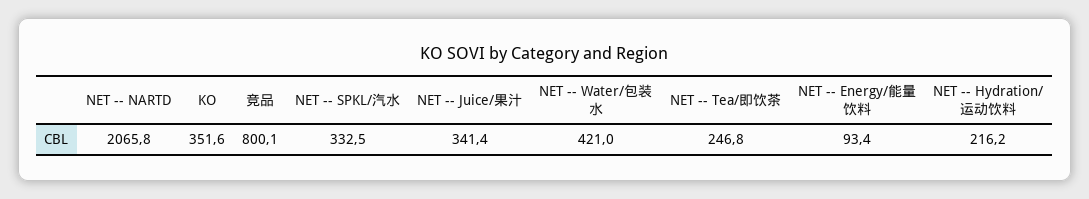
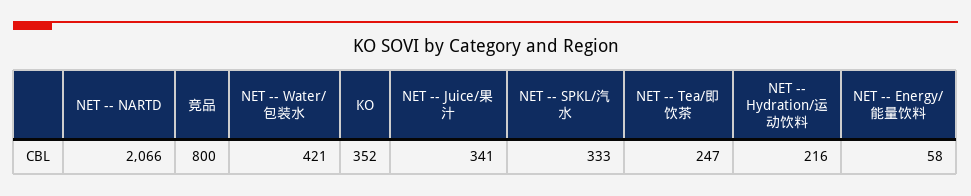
  {
    "NET -- NARTD": 2065.8,
    "KO": 351.6,
    "竞品": 800.1,
    "NET -- SPKL/汽水": 332.5,
    "NET -- Juice/果汁": 341.4,
    "NET -- Water/包装水": 421,
    "NET -- Tea/即饮茶": 246.8,
-   "NET -- Energy/能量饮料": 93.4,
+   "NET -- Energy/能量饮料": 58,
    "NET -- Hydration/运动饮料": 216.2
  }

